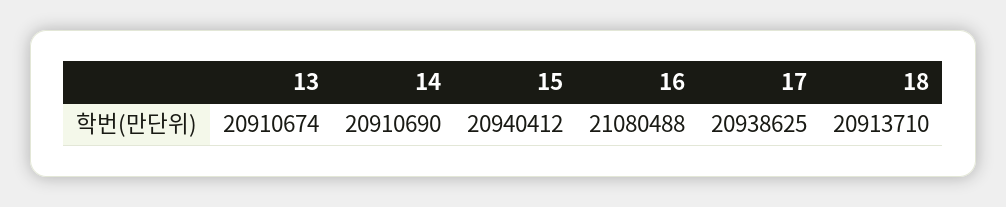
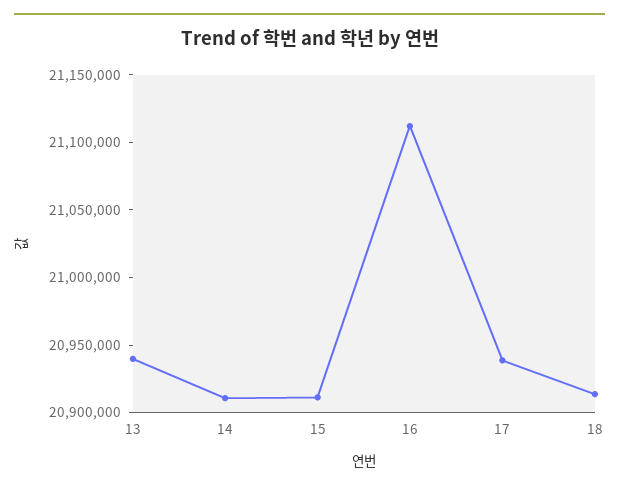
  {
-   "13": 20910674,
+   "13": 20940000,
    "14": 20910690,
-   "15": 20940412,
+   "15": 20910000,
-   "16": 21080488,
+   "16": 21110000,
    "17": 20938625,
    "18": 20913710
  }

